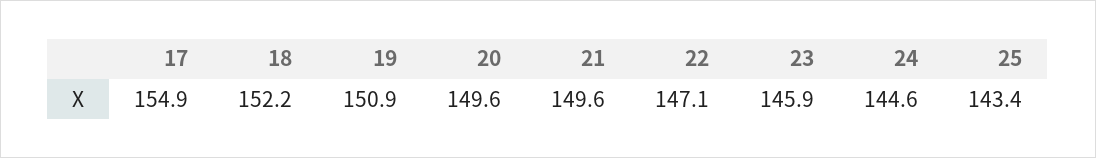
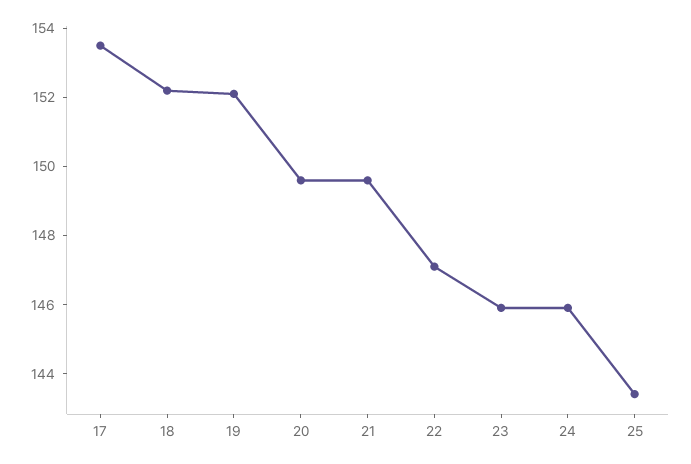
  {
-   "17": 154.9,
+   "17": 153.5,
    "18": 152.2,
-   "19": 150.9,
+   "19": 152,
    "20": 149.6,
    "21": 149.6,
    "22": 147.1,
    "23": 145.9,
-   "24": 144.6,
+   "24": 146,
    "25": 143.4
  }

